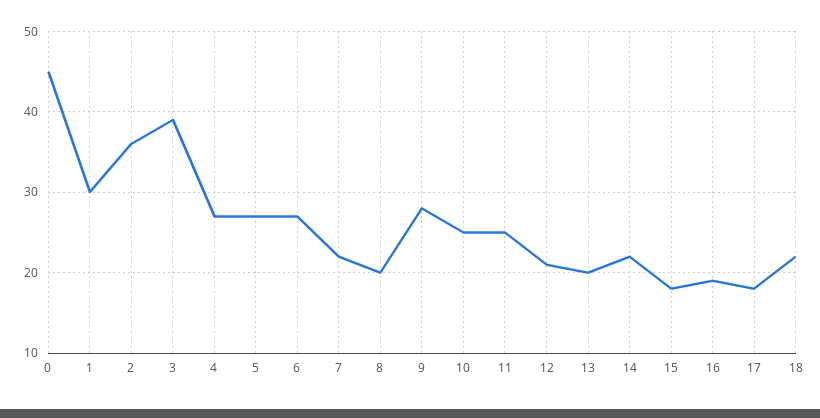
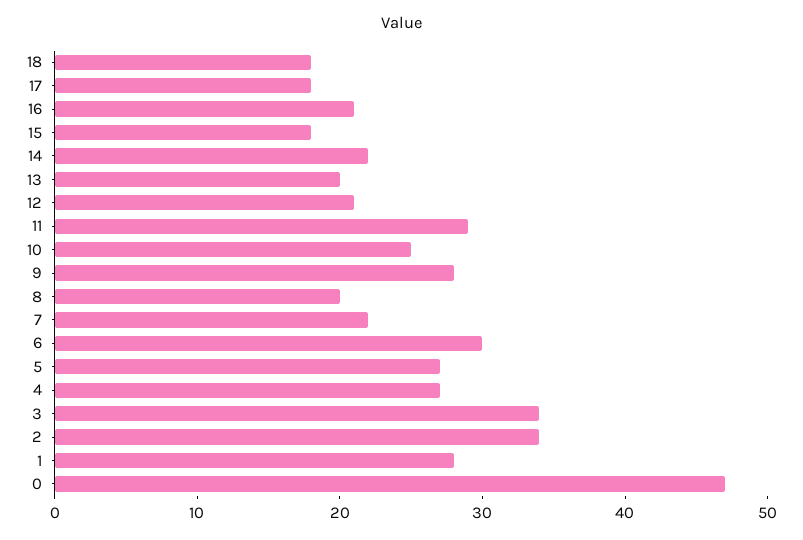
  {
-   "0": 45,
+   "0": 47,
-   "1": 30,
+   "1": 28,
-   "2": 36,
+   "2": 34,
-   "3": 39,
+   "3": 34,
    "4": 27,
    "5": 27,
-   "6": 27,
+   "6": 30,
    "7": 22,
    "8": 20,
    "9": 28,
    "10": 25,
-   "11": 25,
+   "11": 29,
    "12": 21,
    "13": 20,
    "14": 22,
    "15": 18,
-   "16": 19,
+   "16": 21,
    "17": 18,
-   "18": 22
+   "18": 18
  }

